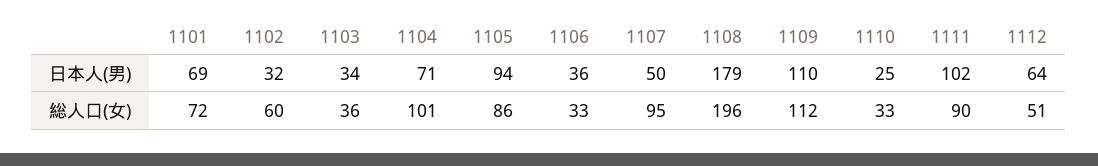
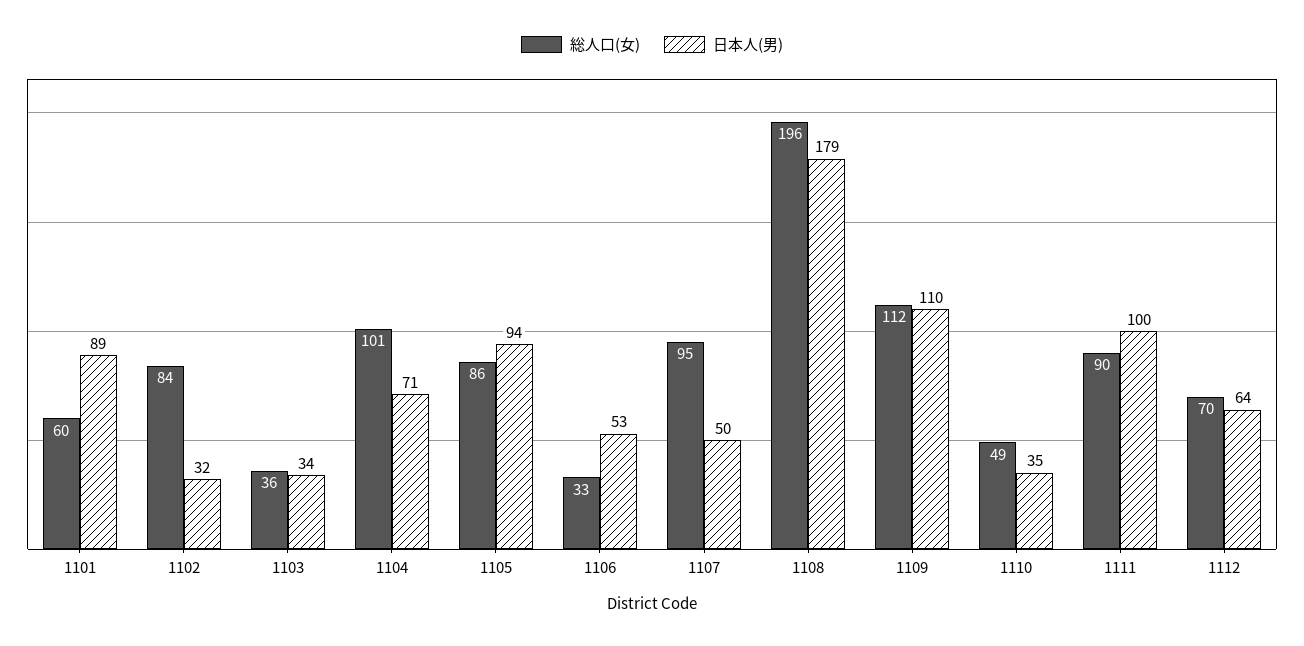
  {
    "日本人(男)": {
-     "1101": 69,
+     "1101": 89,
      "1102": 32,
      "1103": 34,
      "1104": 71,
      "1105": 94,
-     "1106": 36,
+     "1106": 53,
      "1107": 50,
      "1108": 179,
      "1109": 110,
-     "1110": 25,
+     "1110": 35,
-     "1111": 102,
+     "1111": 100,
      "1112": 64
    },
    "総人口(女)": {
-     "1101": 72,
+     "1101": 60,
-     "1102": 60,
+     "1102": 84,
      "1103": 36,
      "1104": 101,
      "1105": 86,
      "1106": 33,
      "1107": 95,
      "1108": 196,
      "1109": 112,
-     "1110": 33,
+     "1110": 49,
      "1111": 90,
-     "1112": 51
+     "1112": 70
    }
  }

